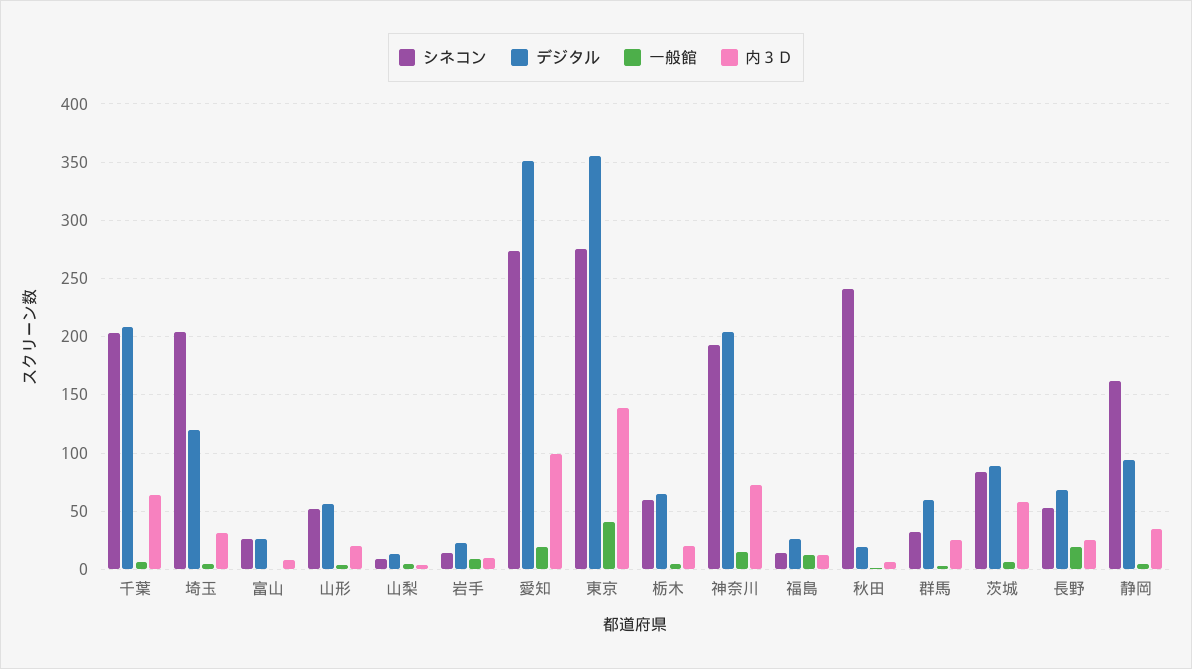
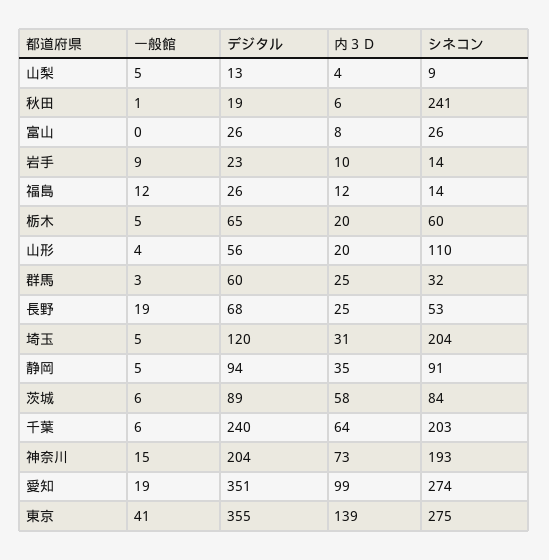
  {
    "シネコン": {
      "千葉": 203,
      "埼玉": 204,
      "富山": 26,
-     "山形": 50,
+     "山形": 110,
      "山梨": 9,
      "岩手": 14,
      "愛知": 274,
      "東京": 275,
      "栃木": 60,
      "神奈川": 193,
      "福島": 14,
      "秋田": 241,
      "群馬": 32,
      "茨城": 84,
      "長野": 53,
-     "静岡": 160
+     "静岡": 91
    },
    "デジタル": {
-     "千葉": 210,
+     "千葉": 240,
      "埼玉": 120,
      "富山": 26,
      "山形": 56,
      "山梨": 13,
      "岩手": 23,
      "愛知": 351,
      "東京": 355,
      "栃木": 65,
      "神奈川": 204,
      "福島": 26,
      "秋田": 19,
      "群馬": 60,
      "茨城": 89,
      "長野": 68,
      "静岡": 94
    },
    "一般館": {
      "千葉": 6,
      "埼玉": 5,
      "富山": 0,
      "山形": 4,
      "山梨": 5,
      "岩手": 9,
      "愛知": 19,
      "東京": 41,
      "栃木": 5,
      "神奈川": 15,
      "福島": 12,
      "秋田": 1,
      "群馬": 3,
      "茨城": 6,
      "長野": 19,
      "静岡": 5
    },
    "内３Ｄ": {
      "千葉": 64,
      "埼玉": 31,
      "富山": 8,
      "山形": 20,
      "山梨": 4,
      "岩手": 10,
      "愛知": 99,
      "東京": 139,
      "栃木": 20,
      "神奈川": 73,
      "福島": 12,
      "秋田": 6,
      "群馬": 25,
      "茨城": 58,
      "長野": 25,
      "静岡": 35
    }
  }

